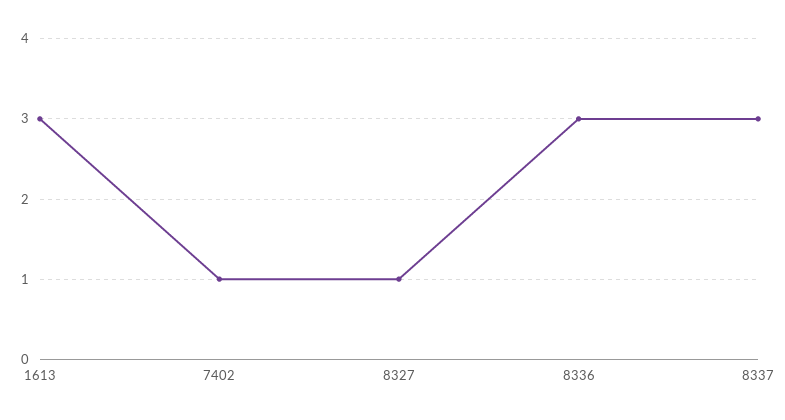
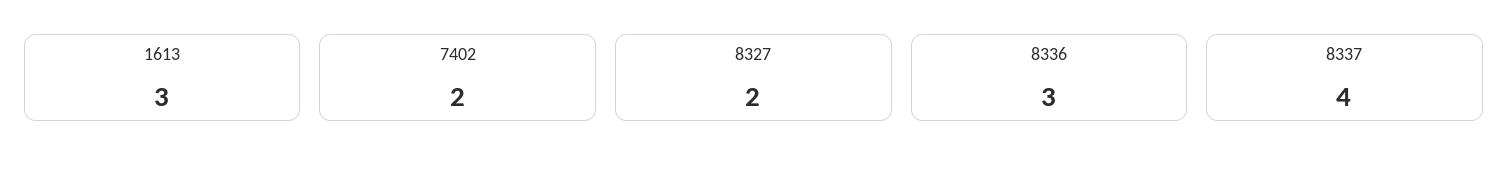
  {
    "1613": 3,
-   "7402": 1,
+   "7402": 2,
-   "8327": 1,
+   "8327": 2,
    "8336": 3,
-   "8337": 3
+   "8337": 4
  }

